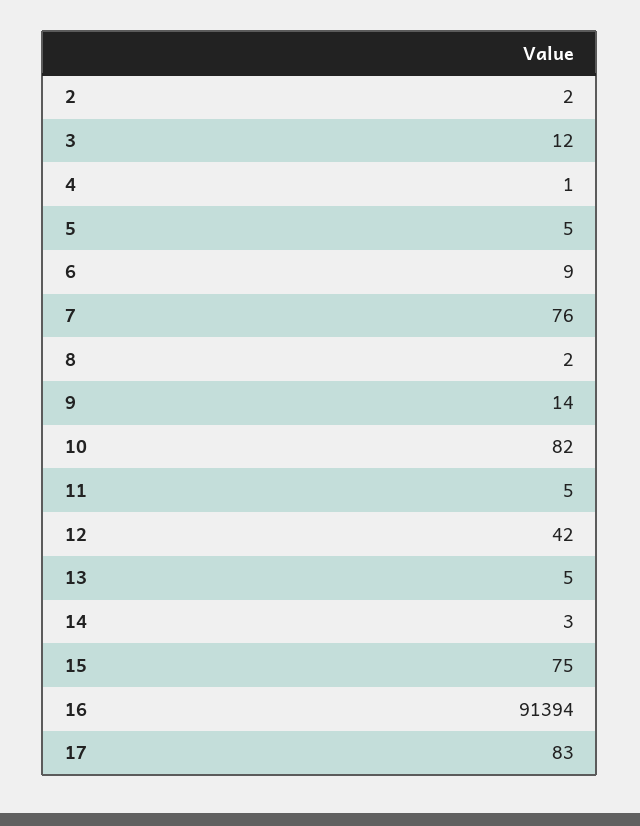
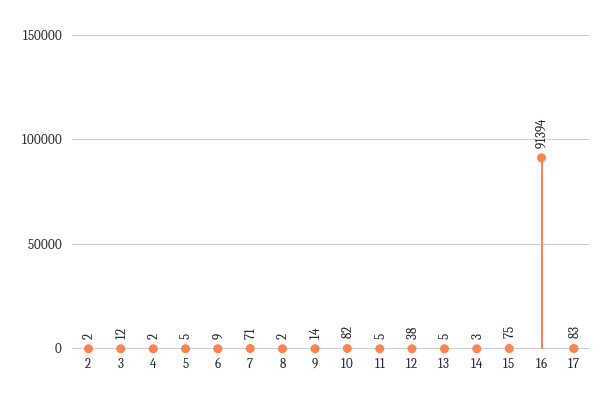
  {
    "2": 2,
    "3": 12,
-   "4": 1,
+   "4": 2,
    "5": 5,
    "6": 9,
-   "7": 76,
+   "7": 71,
    "8": 2,
    "9": 14,
    "10": 82,
    "11": 5,
-   "12": 42,
+   "12": 38,
    "13": 5,
    "14": 3,
    "15": 75,
    "16": 91394,
    "17": 83
  }

